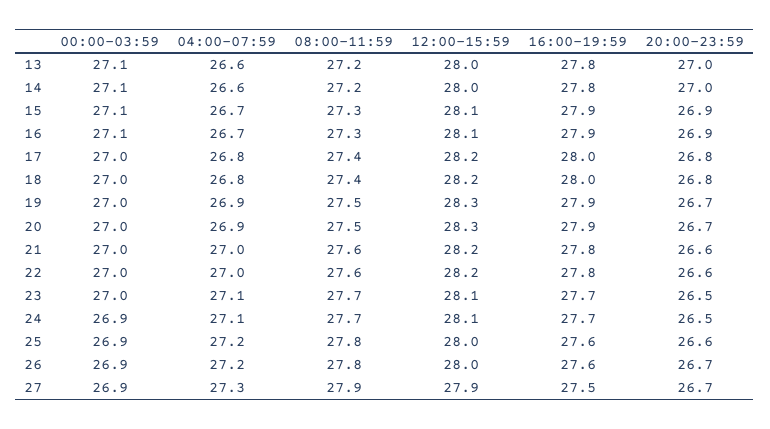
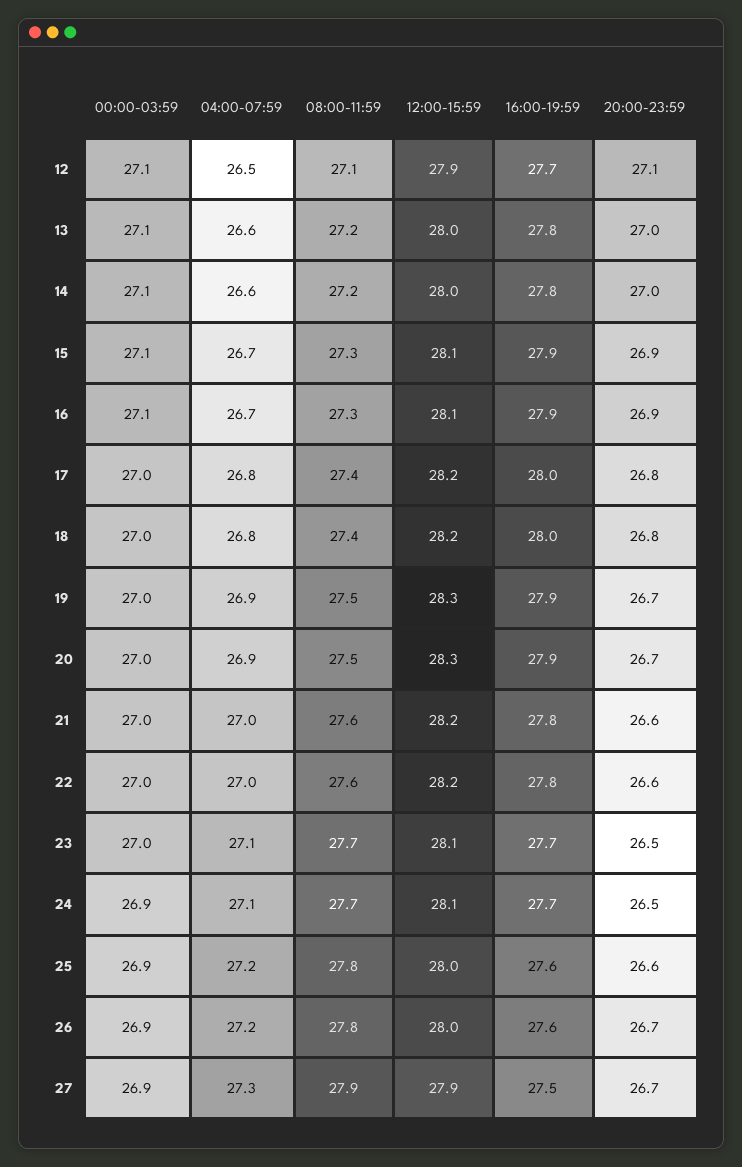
  {
    "00:00-03:59": {
      "13": 27.1,
      "14": 27.1,
      "15": 27.1,
      "16": 27.1,
      "17": 27,
      "18": 27,
      "19": 27,
      "20": 27,
      "21": 27,
      "22": 27,
      "23": 27,
      "24": 26.9,
      "25": 26.9,
      "26": 26.9,
-     "27": 26.9
+     "27": 26.9,
+     "12": 27.1
    },
    "04:00-07:59": {
      "13": 26.6,
      "14": 26.6,
      "15": 26.7,
      "16": 26.7,
      "17": 26.8,
      "18": 26.8,
      "19": 26.9,
      "20": 26.9,
      "21": 27,
      "22": 27,
      "23": 27.1,
      "24": 27.1,
      "25": 27.2,
      "26": 27.2,
-     "27": 27.3
+     "27": 27.3,
+     "12": 26.5
    },
    "08:00-11:59": {
      "13": 27.2,
      "14": 27.2,
      "15": 27.3,
      "16": 27.3,
      "17": 27.4,
      "18": 27.4,
      "19": 27.5,
      "20": 27.5,
      "21": 27.6,
      "22": 27.6,
      "23": 27.7,
      "24": 27.7,
      "25": 27.8,
      "26": 27.8,
-     "27": 27.9
+     "27": 27.9,
+     "12": 27.1
    },
    "12:00-15:59": {
      "13": 28,
      "14": 28,
      "15": 28.1,
      "16": 28.1,
      "17": 28.2,
      "18": 28.2,
      "19": 28.3,
      "20": 28.3,
      "21": 28.2,
      "22": 28.2,
      "23": 28.1,
      "24": 28.1,
      "25": 28,
      "26": 28,
-     "27": 27.9
+     "27": 27.9,
+     "12": 27.9
    },
    "16:00-19:59": {
      "13": 27.8,
      "14": 27.8,
      "15": 27.9,
      "16": 27.9,
      "17": 28,
      "18": 28,
      "19": 27.9,
      "20": 27.9,
      "21": 27.8,
      "22": 27.8,
      "23": 27.7,
      "24": 27.7,
      "25": 27.6,
      "26": 27.6,
-     "27": 27.5
+     "27": 27.5,
+     "12": 27.7
    },
    "20:00-23:59": {
      "13": 27,
      "14": 27,
      "15": 26.9,
      "16": 26.9,
      "17": 26.8,
      "18": 26.8,
      "19": 26.7,
      "20": 26.7,
      "21": 26.6,
      "22": 26.6,
      "23": 26.5,
      "24": 26.5,
      "25": 26.6,
      "26": 26.7,
-     "27": 26.7
+     "27": 26.7,
+     "12": 27.1
    }
  }

